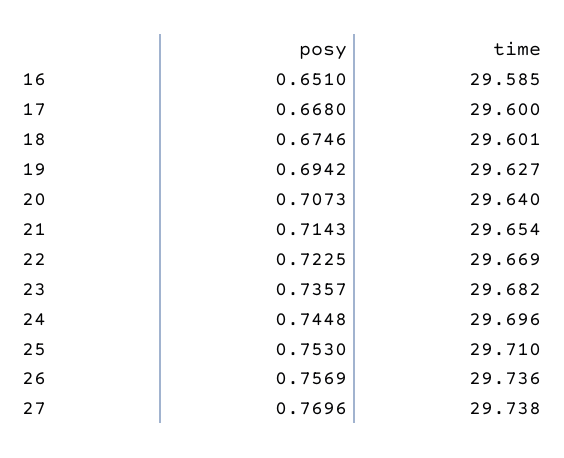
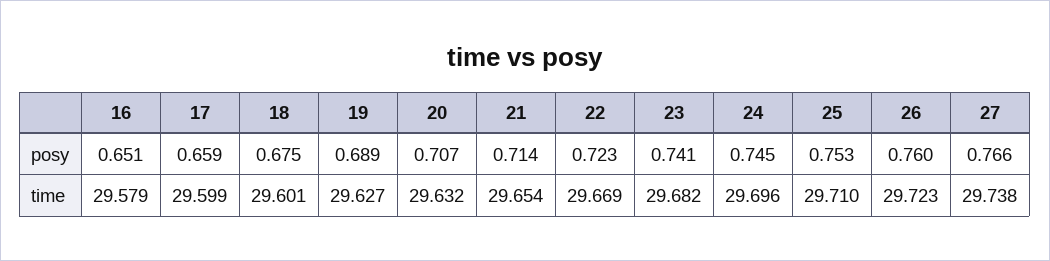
  {
    "posy": {
      "16": 0.651,
-     "17": 0.668,
+     "17": 0.659,
      "18": 0.6746,
-     "19": 0.6942,
+     "19": 0.689,
      "20": 0.7073,
      "21": 0.7143,
      "22": 0.7225,
-     "23": 0.7357,
+     "23": 0.741,
      "24": 0.7448,
      "25": 0.753,
-     "26": 0.7569,
+     "26": 0.76,
-     "27": 0.7696
+     "27": 0.766
    },
    "time": {
-     "16": 29.585,
+     "16": 29.579,
-     "17": 29.6,
+     "17": 29.599,
      "18": 29.601,
      "19": 29.627,
-     "20": 29.64,
+     "20": 29.632,
      "21": 29.654,
      "22": 29.669,
      "23": 29.682,
      "24": 29.696,
      "25": 29.71,
-     "26": 29.736,
+     "26": 29.723,
      "27": 29.738
    }
  }

